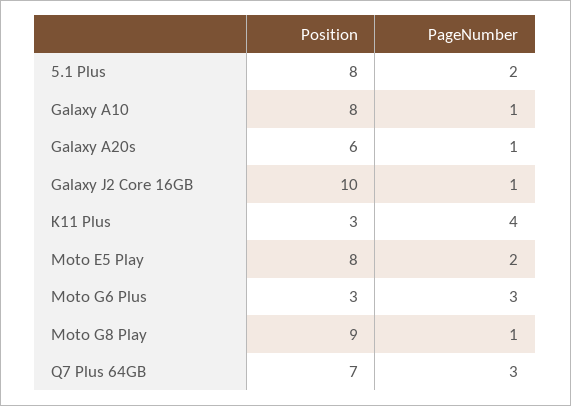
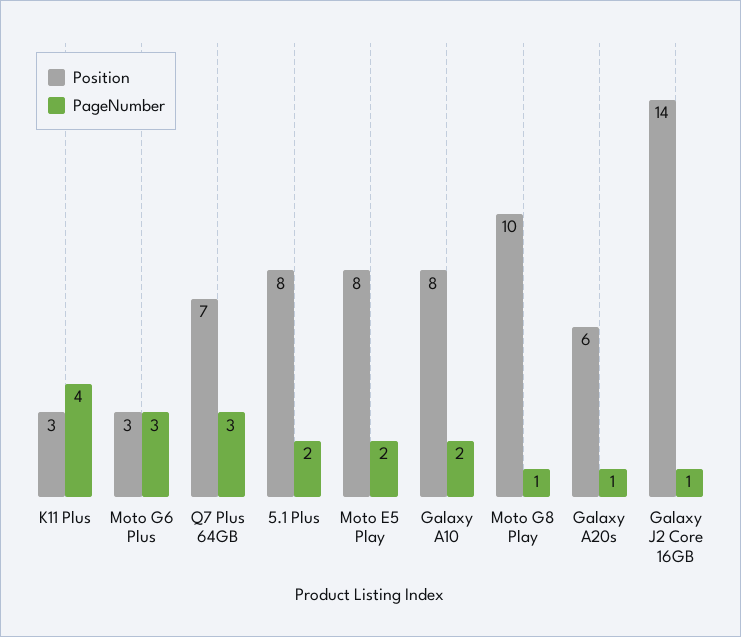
  {
    "Position": {
      "5.1 Plus": 8,
      "Galaxy A10": 8,
      "Galaxy A20s": 6,
-     "Galaxy J2 Core 16GB": 10,
+     "Galaxy J2 Core 16GB": 14,
      "K11 Plus": 3,
      "Moto E5 Play": 8,
      "Moto G6 Plus": 3,
-     "Moto G8 Play": 9,
+     "Moto G8 Play": 10,
      "Q7 Plus 64GB": 7
    },
    "PageNumber": {
      "5.1 Plus": 2,
-     "Galaxy A10": 1,
+     "Galaxy A10": 2,
      "Galaxy A20s": 1,
      "Galaxy J2 Core 16GB": 1,
      "K11 Plus": 4,
      "Moto E5 Play": 2,
      "Moto G6 Plus": 3,
      "Moto G8 Play": 1,
      "Q7 Plus 64GB": 3
    }
  }

